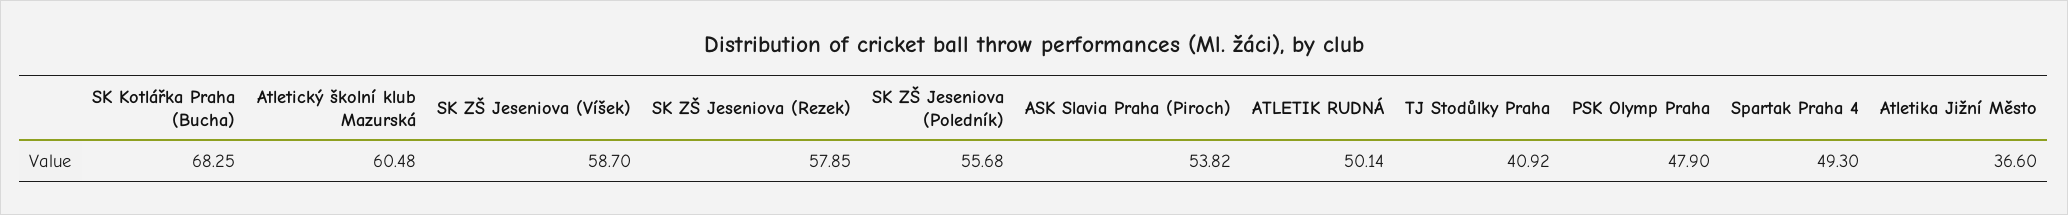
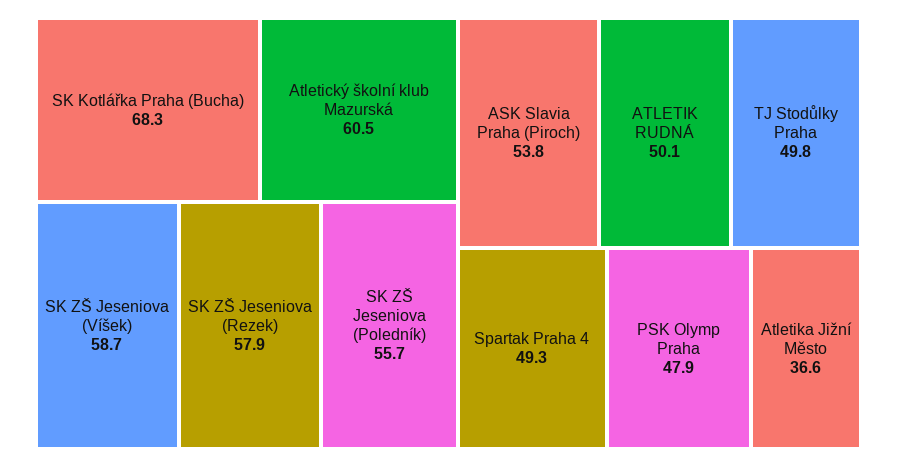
  {
    "SK Kotlářka Praha (Bucha)": 68.25,
    "Atletický školní klub Mazurská": 60.48,
    "SK ZŠ Jeseniova (Víšek)": 58.7,
    "SK ZŠ Jeseniova (Rezek)": 57.85,
    "SK ZŠ Jeseniova (Poledník)": 55.68,
    "ASK Slavia Praha (Piroch)": 53.82,
    "ATLETIK RUDNÁ": 50.14,
-   "TJ Stodůlky Praha": 40.92,
+   "TJ Stodůlky Praha": 49.8,
    "PSK Olymp Praha": 47.9,
    "Spartak Praha 4": 49.3,
    "Atletika Jižní Město": 36.6
  }

